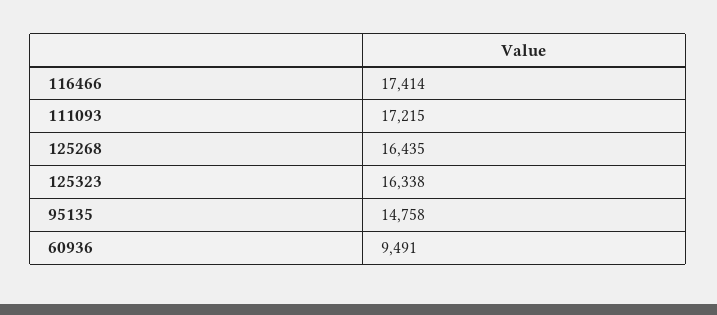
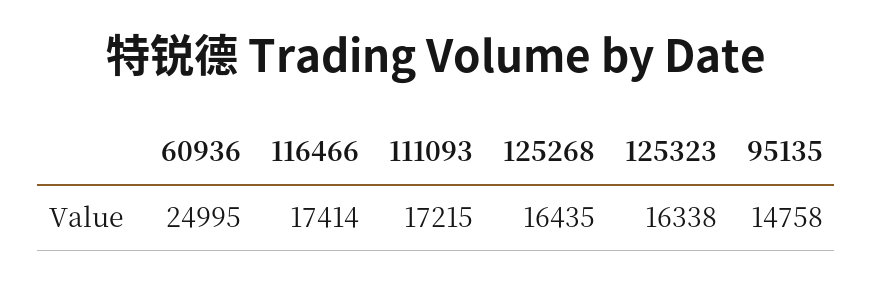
  {
    "116466": 17414,
    "111093": 17215,
    "125268": 16435,
    "125323": 16338,
    "95135": 14758,
-   "60936": 9491
+   "60936": 24995
  }

